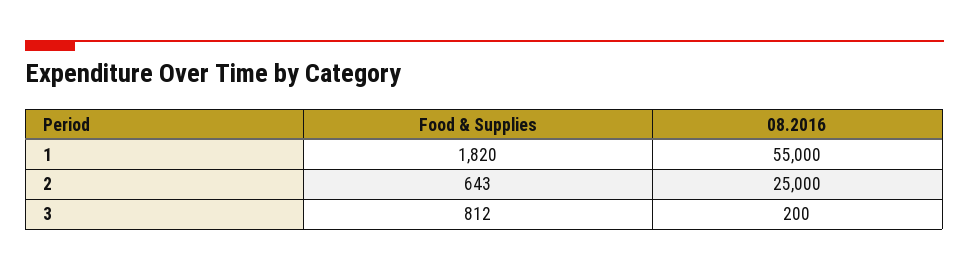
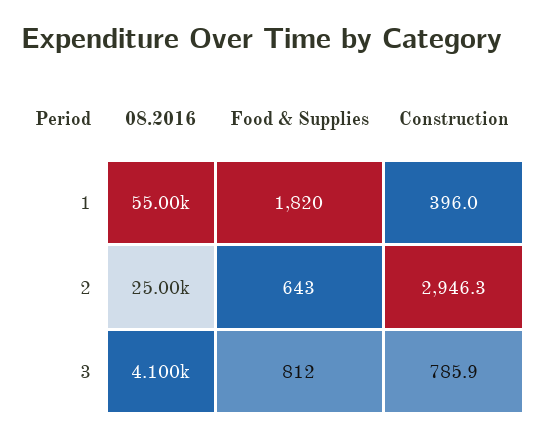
  {
    "Food & Supplies": {
      "1": 1820,
      "2": 643,
      "3": 812
    },
    "08.2016": {
      "1": 55000,
      "2": 25000,
-     "3": 200
+     "3": 4100
-   }
+   },
+   "Construction": {
+     "1": 396,
+     "2": 2946.3,
+     "3": 785.9
+   }
  }

